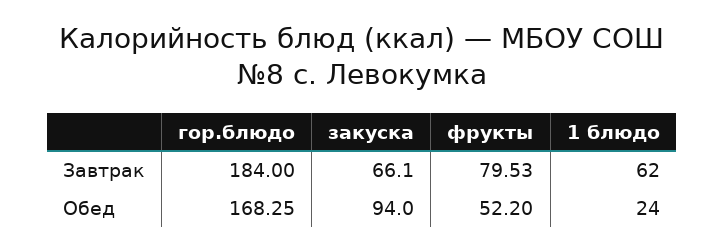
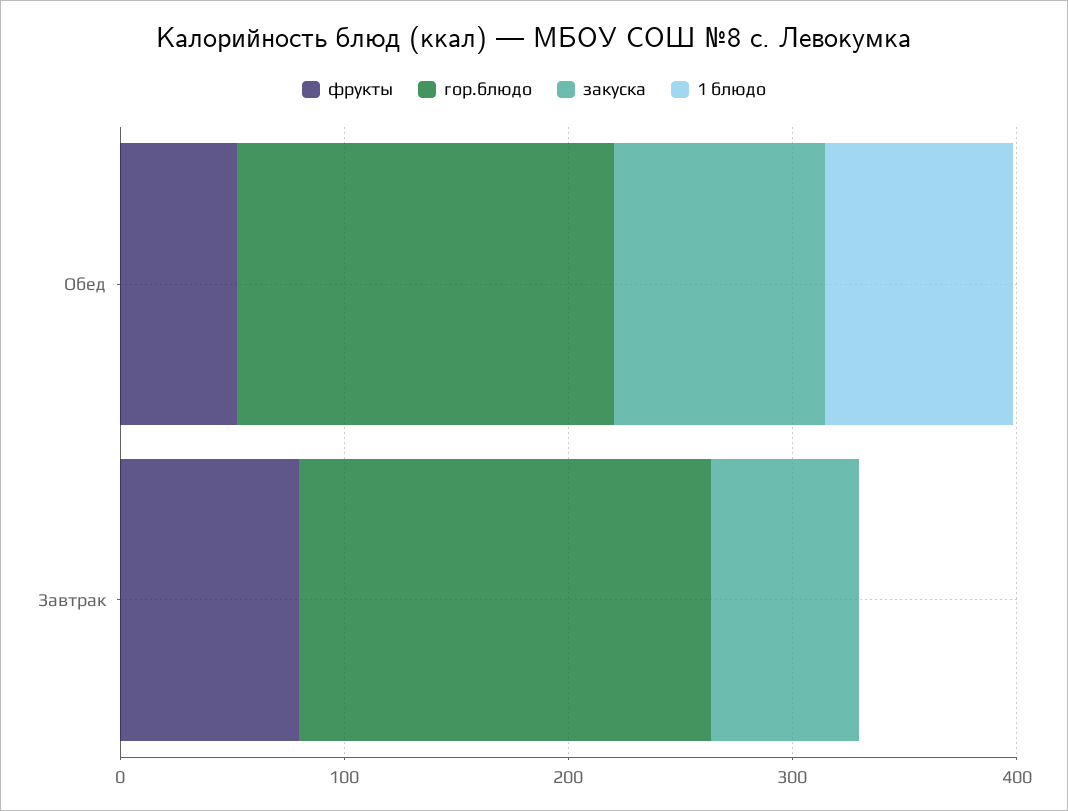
  {
    "гор.блюдо": {
      "Завтрак": 184,
      "Обед": 168.25
    },
    "закуска": {
      "Завтрак": 66.1,
      "Обед": 94
    },
    "фрукты": {
      "Завтрак": 79.53,
      "Обед": 52.2
    },
    "1 блюдо": {
-     "Завтрак": 62,
+     "Завтрак": 0,
-     "Обед": 24
+     "Обед": 80
    }
  }

